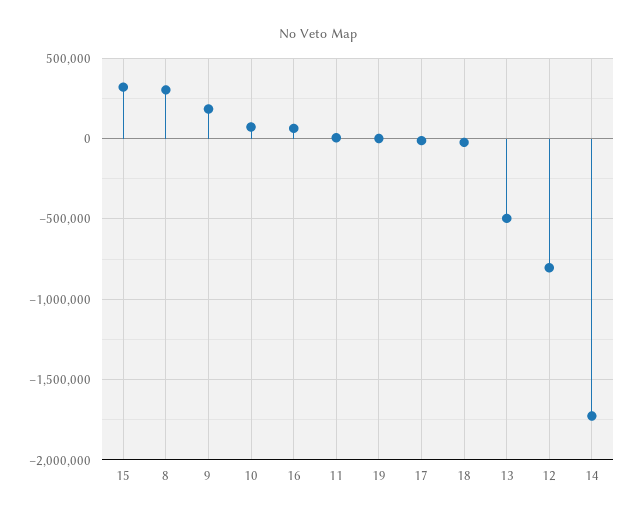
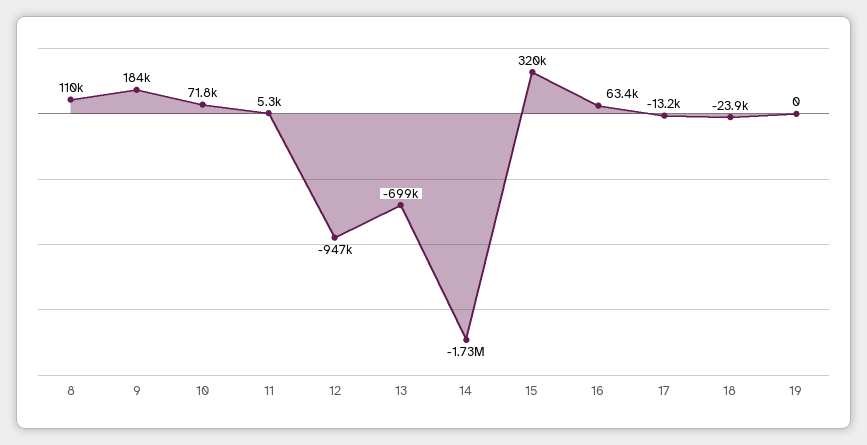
  {
    "15": 320000,
-   "8": 300000,
+   "8": 110000,
    "9": 184000,
    "10": 71800,
    "16": 63400,
    "11": 5300,
    "19": 0,
    "17": -13200,
    "18": -23900,
-   "13": -500000,
+   "13": -699000,
-   "12": -800000,
+   "12": -947000,
    "14": -1730000
  }

